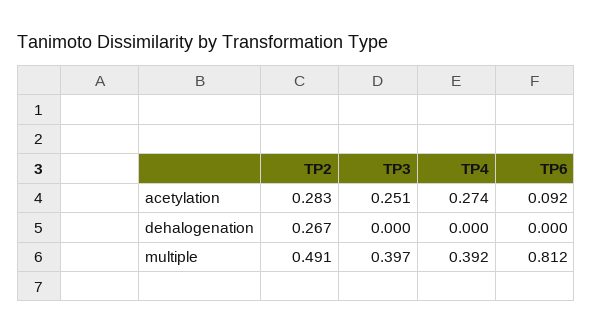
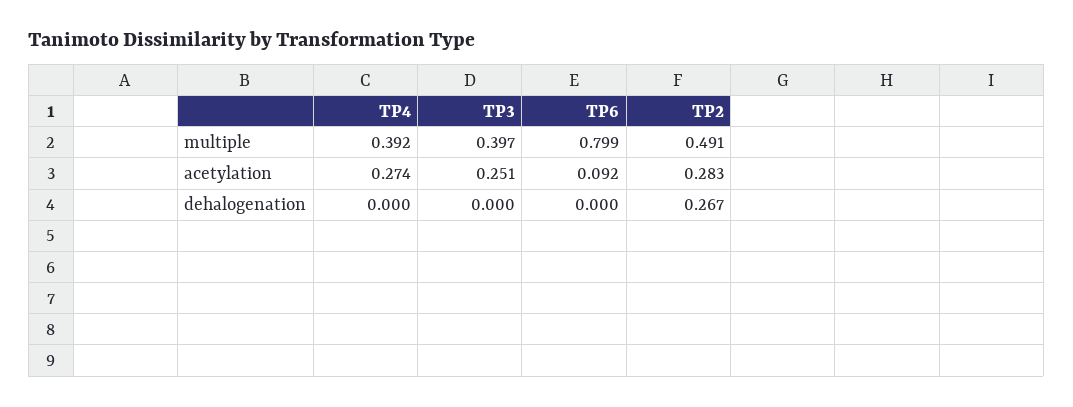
  {
    "TP2": {
      "acetylation": 0.283,
      "dehalogenation": 0.267,
      "multiple": 0.491
    },
    "TP3": {
      "acetylation": 0.251,
      "dehalogenation": 0,
      "multiple": 0.397
    },
    "TP4": {
      "acetylation": 0.274,
      "dehalogenation": 0,
      "multiple": 0.392
    },
    "TP6": {
      "acetylation": 0.092,
      "dehalogenation": 0,
-     "multiple": 0.812
+     "multiple": 0.799
    }
  }

